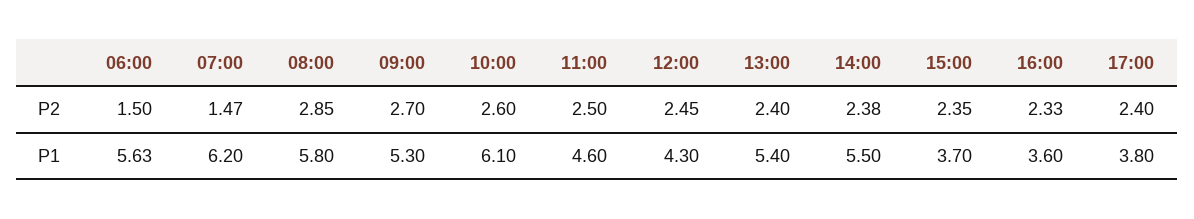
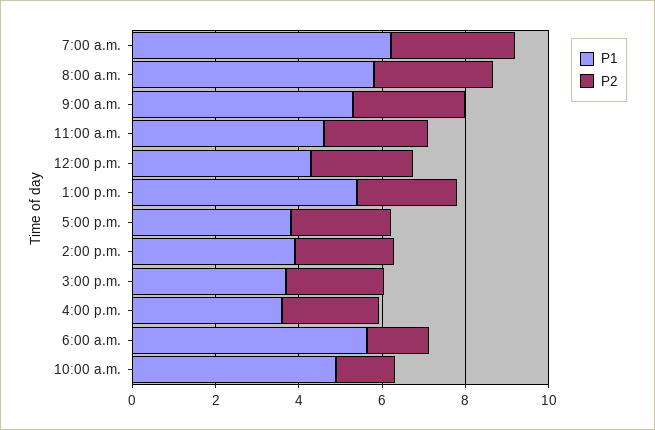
  {
    "P2": {
      "06:00": 1.5,
-     "07:00": 1.47,
+     "07:00": 3,
      "08:00": 2.85,
      "09:00": 2.7,
-     "10:00": 2.6,
+     "10:00": 1.5,
      "11:00": 2.5,
      "12:00": 2.45,
      "13:00": 2.4,
      "14:00": 2.38,
      "15:00": 2.35,
      "16:00": 2.33,
      "17:00": 2.4
    },
    "P1": {
      "06:00": 5.63,
      "07:00": 6.2,
      "08:00": 5.8,
      "09:00": 5.3,
-     "10:00": 6.1,
+     "10:00": 5,
      "11:00": 4.6,
      "12:00": 4.3,
      "13:00": 5.4,
-     "14:00": 5.5,
+     "14:00": 4,
      "15:00": 3.7,
      "16:00": 3.6,
      "17:00": 3.8
    }
  }

